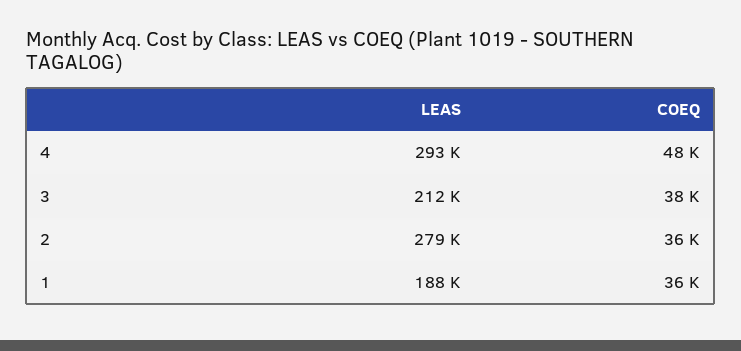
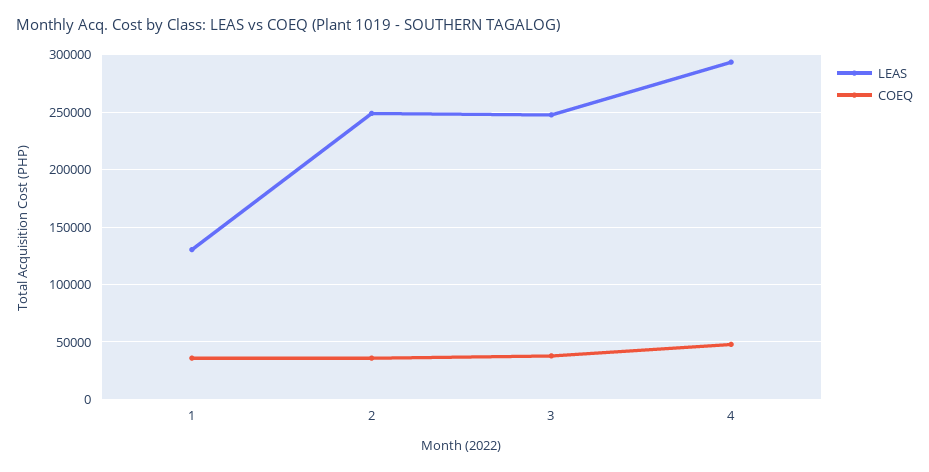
  {
    "LEAS": {
      "4": 293000,
-     "3": 212000,
+     "3": 250000,
-     "2": 279000,
+     "2": 250000,
-     "1": 188000
+     "1": 130000
    },
    "COEQ": {
      "4": 48000,
      "3": 38000,
      "2": 36000,
      "1": 36000
    }
  }

